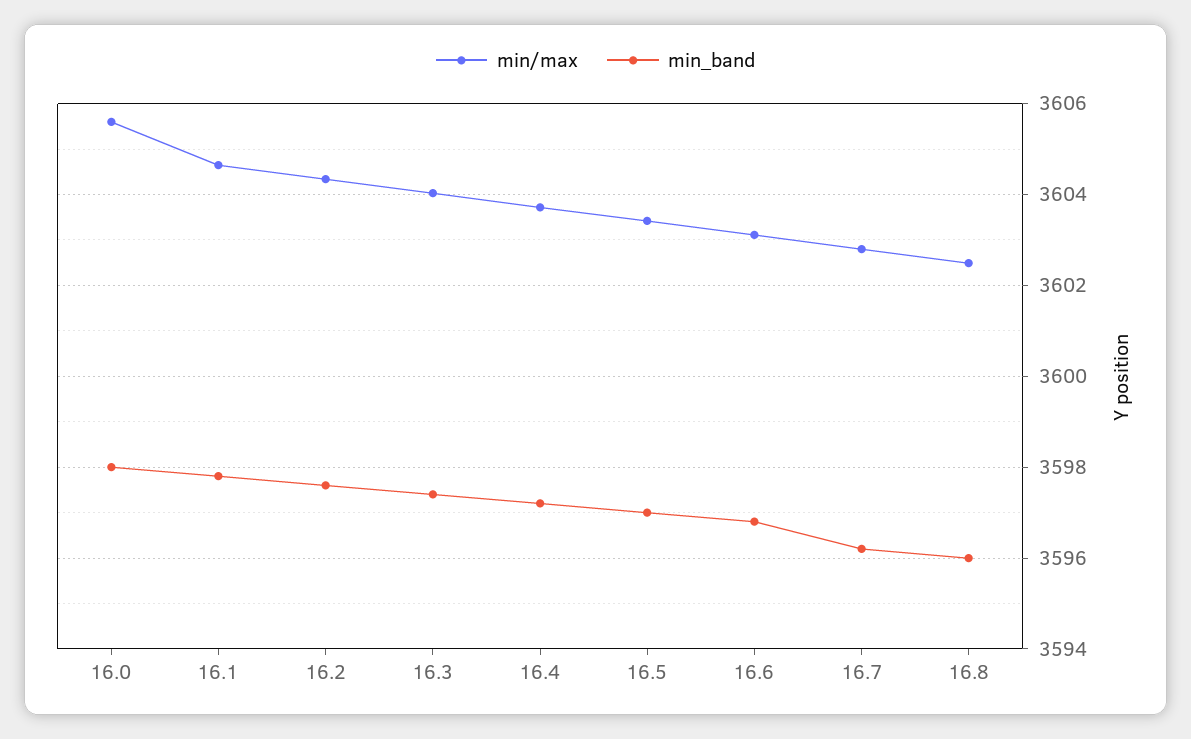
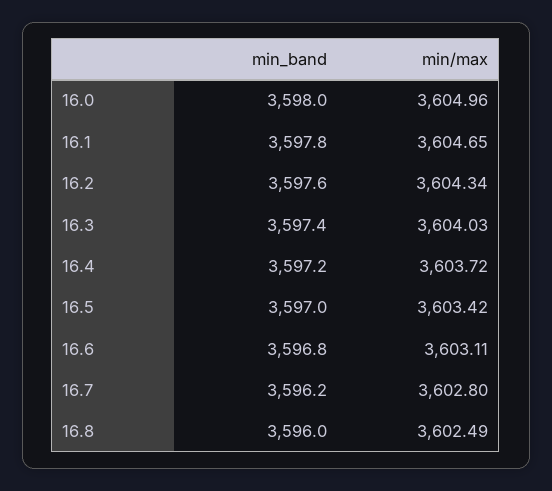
  {
    "min/max": {
-     "16.0": 3605.6,
+     "16.0": 3604.96,
      "16.1": 3604.65,
      "16.2": 3604.34,
      "16.3": 3604.03,
      "16.4": 3603.72,
      "16.5": 3603.42,
      "16.6": 3603.11,
      "16.7": 3602.8,
      "16.8": 3602.49
    },
    "min_band": {
      "16.0": 3598,
      "16.1": 3597.8,
      "16.2": 3597.6,
      "16.3": 3597.4,
      "16.4": 3597.2,
      "16.5": 3597,
      "16.6": 3596.8,
      "16.7": 3596.2,
      "16.8": 3596
    }
  }

